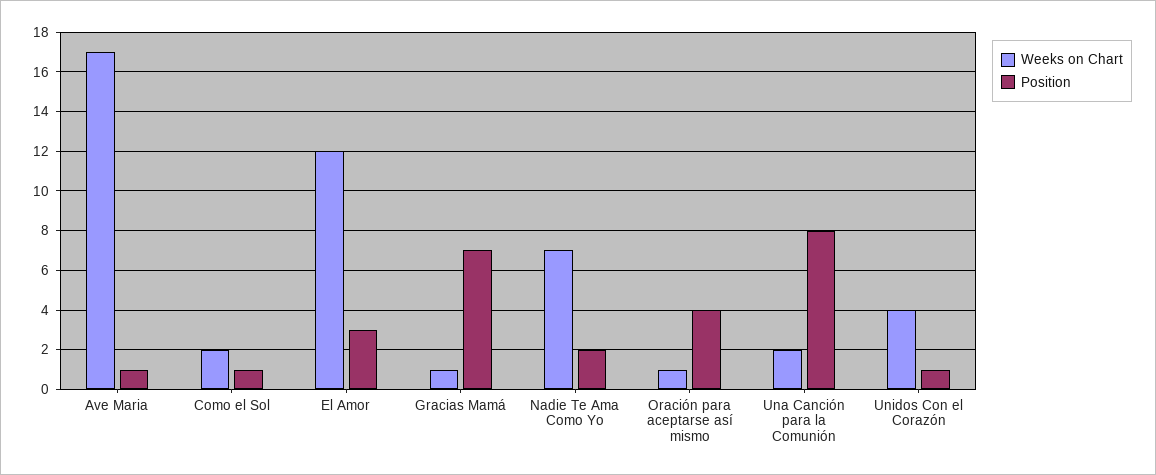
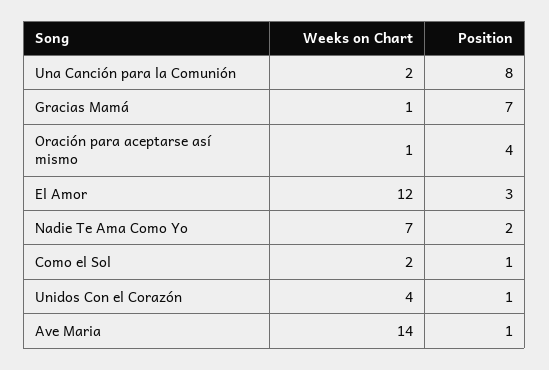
  {
    "Weeks on Chart": {
-     "Ave Maria": 17,
+     "Ave Maria": 14,
      "Como el Sol": 2,
      "El Amor": 12,
      "Gracias Mamá": 1,
      "Nadie Te Ama Como Yo": 7,
      "Oración para aceptarse así mismo": 1,
      "Una Canción para la Comunión": 2,
      "Unidos Con el Corazón": 4
    },
    "Position": {
      "Ave Maria": 1,
      "Como el Sol": 1,
      "El Amor": 3,
      "Gracias Mamá": 7,
      "Nadie Te Ama Como Yo": 2,
      "Oración para aceptarse así mismo": 4,
      "Una Canción para la Comunión": 8,
      "Unidos Con el Corazón": 1
    }
  }

